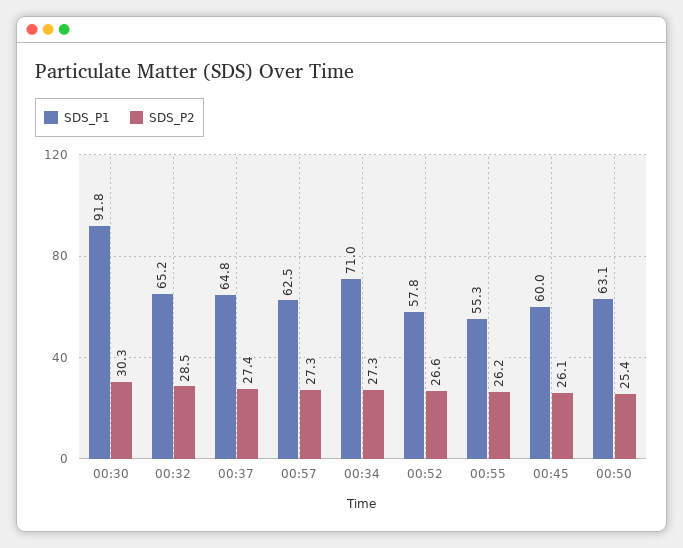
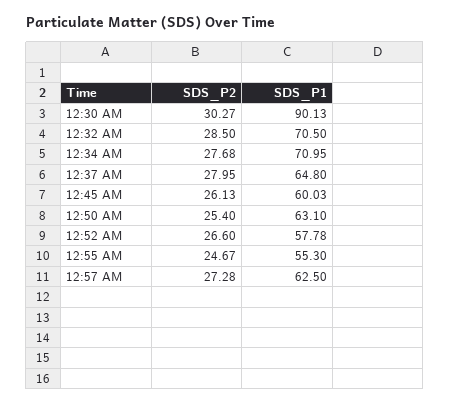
  {
    "SDS_P1": {
-     "00:30": 91.8,
+     "00:30": 90.13,
-     "00:32": 65.2,
+     "00:32": 70.5,
      "00:37": 64.8,
      "00:57": 62.5,
      "00:34": 70.95,
      "00:52": 57.78,
      "00:55": 55.3,
      "00:45": 60.03,
      "00:50": 63.1
    },
    "SDS_P2": {
      "00:30": 30.27,
      "00:32": 28.5,
-     "00:37": 27.4,
+     "00:37": 27.95,
      "00:57": 27.28,
-     "00:34": 27.3,
+     "00:34": 27.68,
      "00:52": 26.6,
-     "00:55": 26.2,
+     "00:55": 24.67,
      "00:45": 26.13,
      "00:50": 25.4
    }
  }

